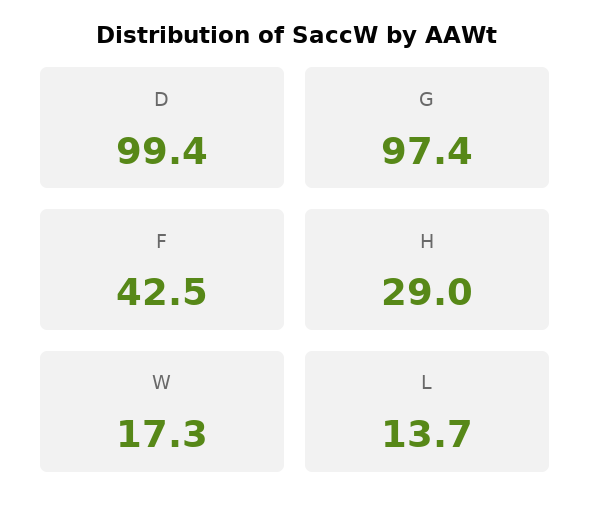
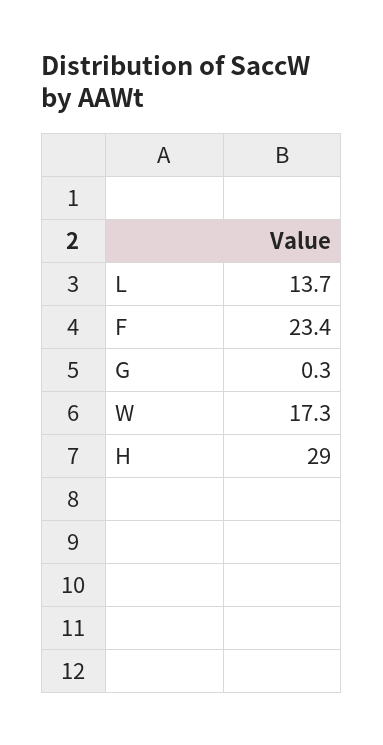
  {
-   "D": 99.4,
-   "G": 97.4,
+   "G": 0.3,
-   "F": 42.5,
+   "F": 23.4,
    "H": 29,
    "W": 17.3,
    "L": 13.7
  }

